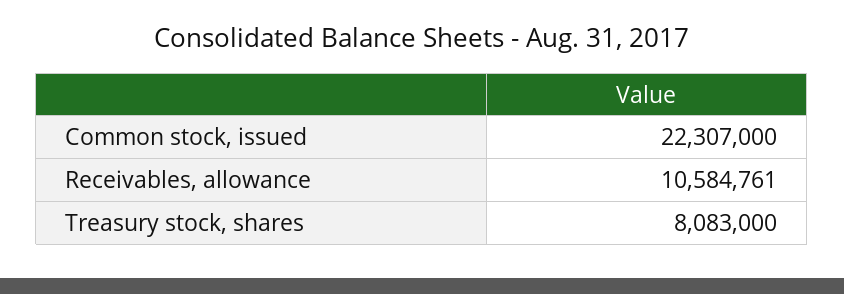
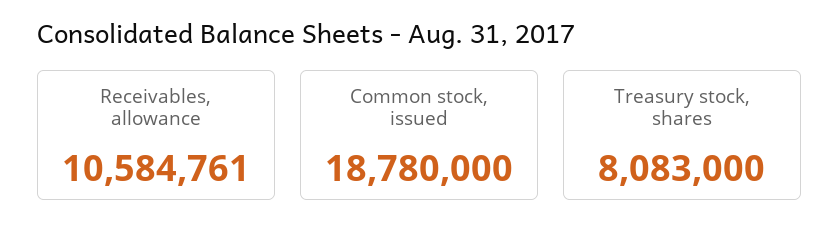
  {
-   "Common stock, issued": 22307000,
+   "Common stock, issued": 18780000,
    "Receivables, allowance": 10584761,
    "Treasury stock, shares": 8083000
  }

